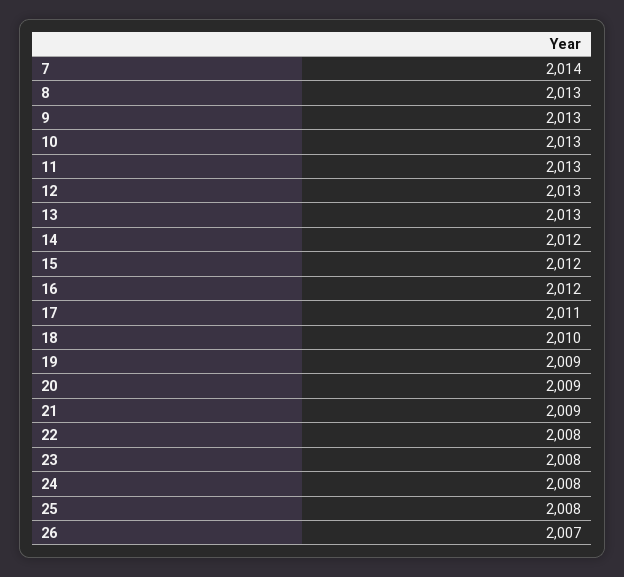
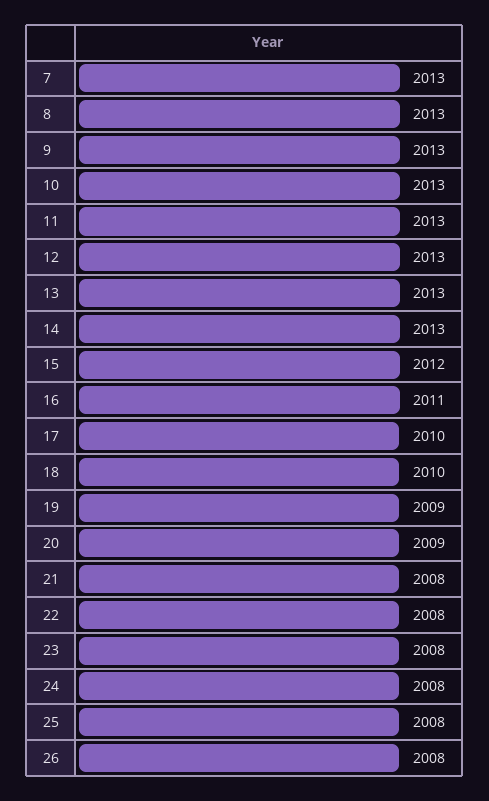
  {
-   "7": 2014,
+   "7": 2013,
    "8": 2013,
    "9": 2013,
    "10": 2013,
    "11": 2013,
    "12": 2013,
    "13": 2013,
-   "14": 2012,
+   "14": 2013,
    "15": 2012,
-   "16": 2012,
+   "16": 2011,
-   "17": 2011,
+   "17": 2010,
    "18": 2010,
    "19": 2009,
    "20": 2009,
-   "21": 2009,
+   "21": 2008,
    "22": 2008,
    "23": 2008,
    "24": 2008,
    "25": 2008,
-   "26": 2007
+   "26": 2008
  }

